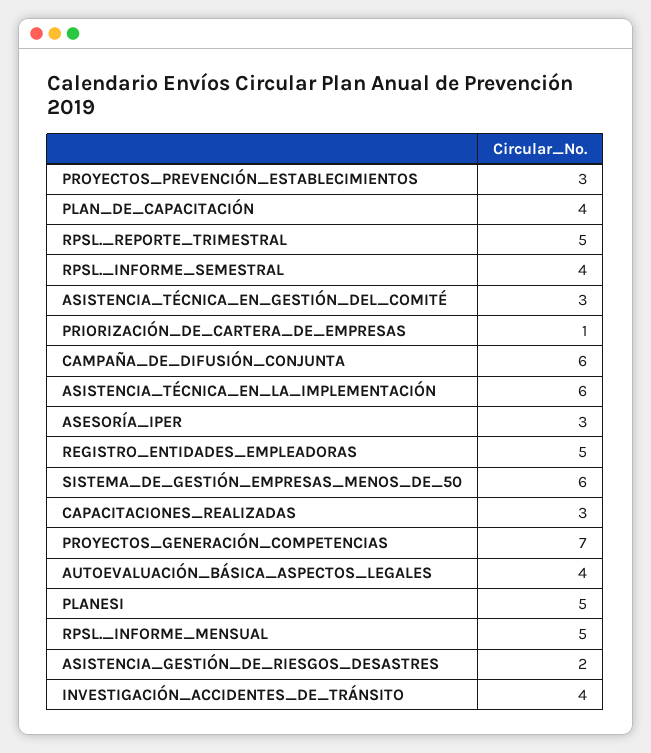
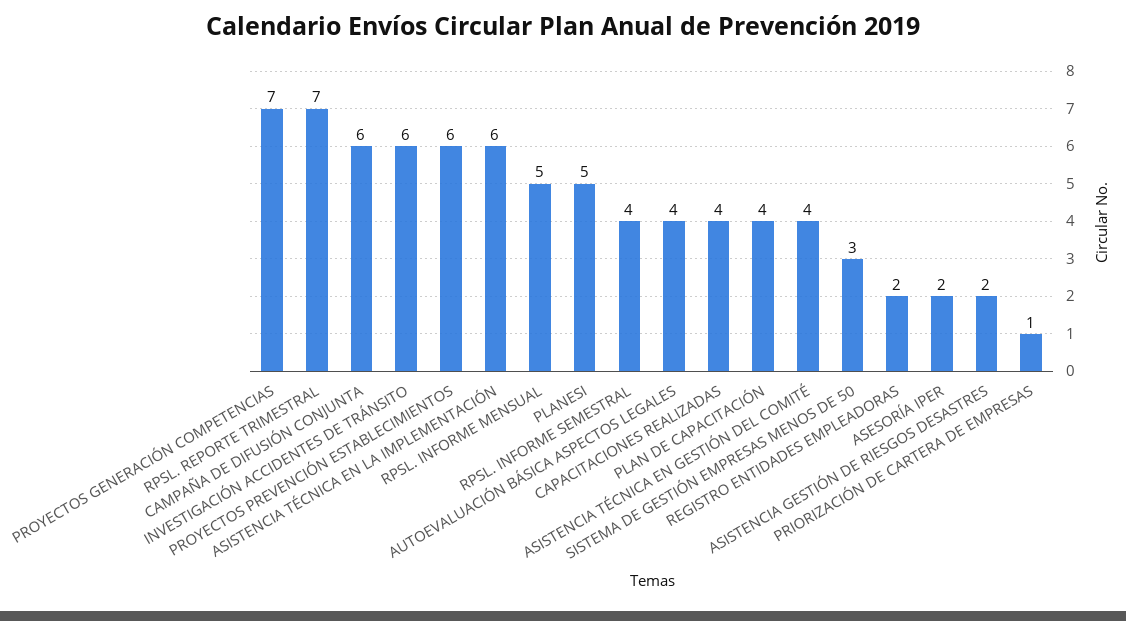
  {
-   "PROYECTOS_PREVENCIÓN_ESTABLECIMIENTOS": 3,
+   "PROYECTOS_PREVENCIÓN_ESTABLECIMIENTOS": 6,
    "PLAN_DE_CAPACITACIÓN": 4,
-   "RPSL._REPORTE_TRIMESTRAL": 5,
+   "RPSL._REPORTE_TRIMESTRAL": 7,
    "RPSL._INFORME_SEMESTRAL": 4,
-   "ASISTENCIA_TÉCNICA_EN_GESTIÓN_DEL_COMITÉ": 3,
+   "ASISTENCIA_TÉCNICA_EN_GESTIÓN_DEL_COMITÉ": 4,
    "PRIORIZACIÓN_DE_CARTERA_DE_EMPRESAS": 1,
    "CAMPAÑA_DE_DIFUSIÓN_CONJUNTA": 6,
    "ASISTENCIA_TÉCNICA_EN_LA_IMPLEMENTACIÓN": 6,
-   "ASESORÍA_IPER": 3,
+   "ASESORÍA_IPER": 2,
-   "REGISTRO_ENTIDADES_EMPLEADORAS": 5,
+   "REGISTRO_ENTIDADES_EMPLEADORAS": 2,
-   "SISTEMA_DE_GESTIÓN_EMPRESAS_MENOS_DE_50": 6,
+   "SISTEMA_DE_GESTIÓN_EMPRESAS_MENOS_DE_50": 3,
-   "CAPACITACIONES_REALIZADAS": 3,
+   "CAPACITACIONES_REALIZADAS": 4,
    "PROYECTOS_GENERACIÓN_COMPETENCIAS": 7,
    "AUTOEVALUACIÓN_BÁSICA_ASPECTOS_LEGALES": 4,
    "PLANESI": 5,
    "RPSL._INFORME_MENSUAL": 5,
    "ASISTENCIA_GESTIÓN_DE_RIESGOS_DESASTRES": 2,
-   "INVESTIGACIÓN_ACCIDENTES_DE_TRÁNSITO": 4
+   "INVESTIGACIÓN_ACCIDENTES_DE_TRÁNSITO": 6
  }

